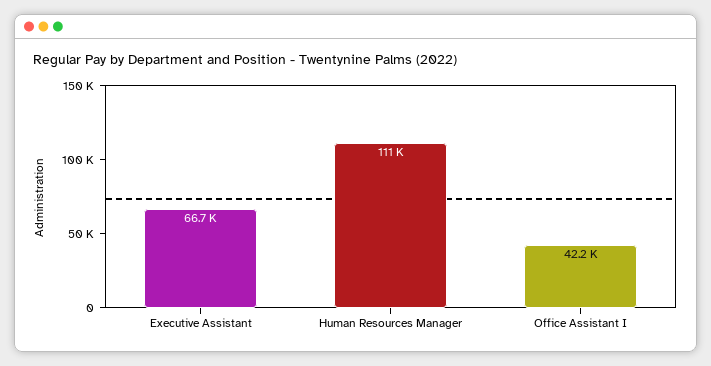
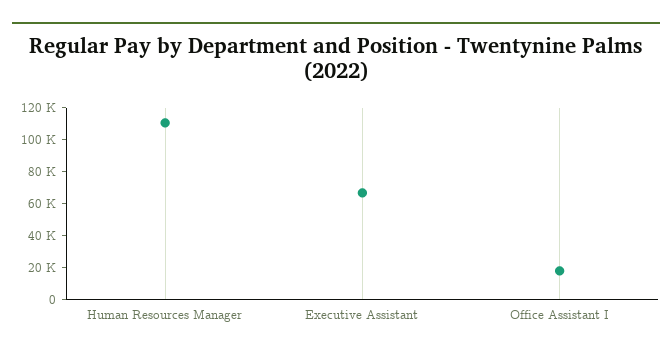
  {
    "Executive Assistant": 66700,
    "Human Resources Manager": 111000,
-   "Office Assistant I": 42200
+   "Office Assistant I": 20000
  }

